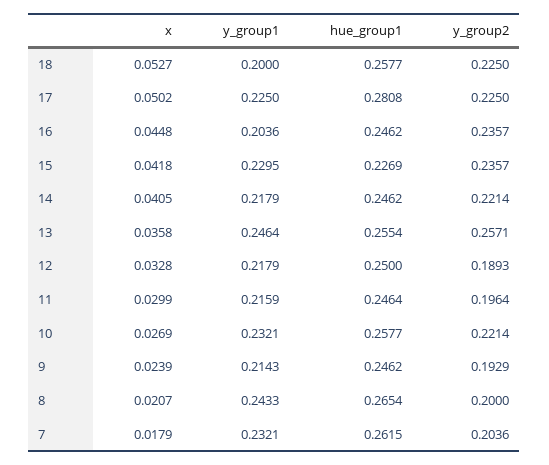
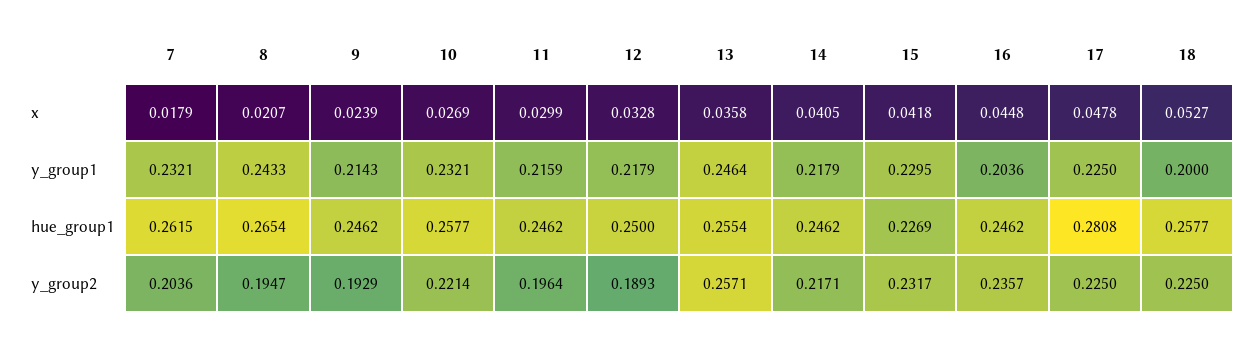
  {
    "x": {
      "18": 0.0527,
-     "17": 0.0502,
+     "17": 0.0478,
      "16": 0.0448,
      "15": 0.0418,
      "14": 0.0405,
      "13": 0.0358,
      "12": 0.0328,
      "11": 0.0299,
      "10": 0.0269,
      "9": 0.0239,
      "8": 0.0207,
      "7": 0.0179
    },
    "y_group1": {
      "18": 0.2,
      "17": 0.225,
      "16": 0.2036,
      "15": 0.2295,
      "14": 0.2179,
      "13": 0.2464,
      "12": 0.2179,
      "11": 0.2159,
      "10": 0.2321,
      "9": 0.2143,
      "8": 0.2433,
      "7": 0.2321
    },
    "hue_group1": {
      "18": 0.2577,
      "17": 0.2808,
      "16": 0.2462,
      "15": 0.2269,
      "14": 0.2462,
      "13": 0.2554,
      "12": 0.25,
-     "11": 0.2464,
+     "11": 0.2462,
      "10": 0.2577,
      "9": 0.2462,
      "8": 0.2654,
      "7": 0.2615
    },
    "y_group2": {
      "18": 0.225,
      "17": 0.225,
      "16": 0.2357,
-     "15": 0.2357,
+     "15": 0.2317,
-     "14": 0.2214,
+     "14": 0.2171,
      "13": 0.2571,
      "12": 0.1893,
      "11": 0.1964,
      "10": 0.2214,
      "9": 0.1929,
-     "8": 0.2,
+     "8": 0.1947,
      "7": 0.2036
    }
  }

